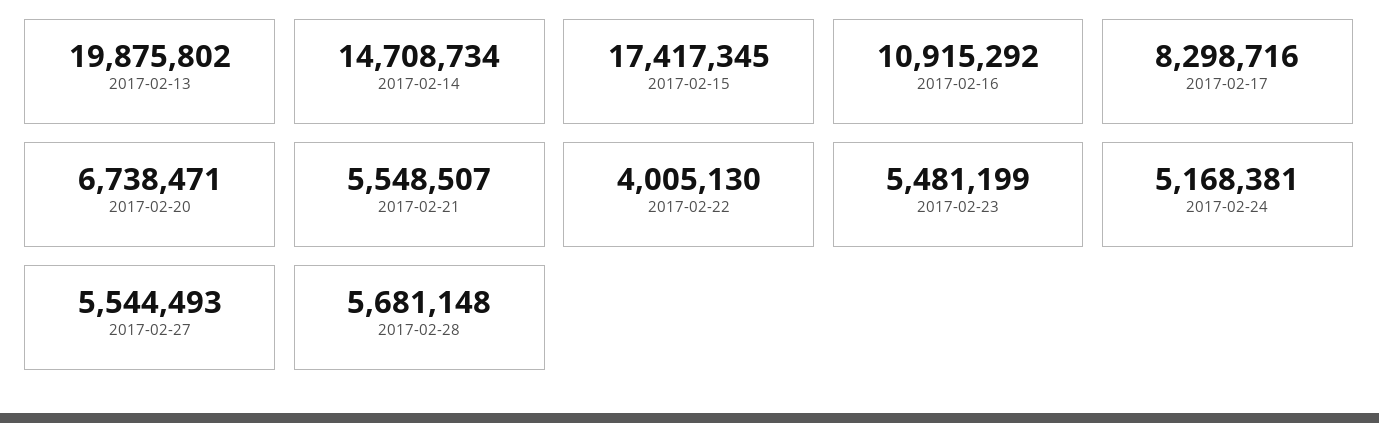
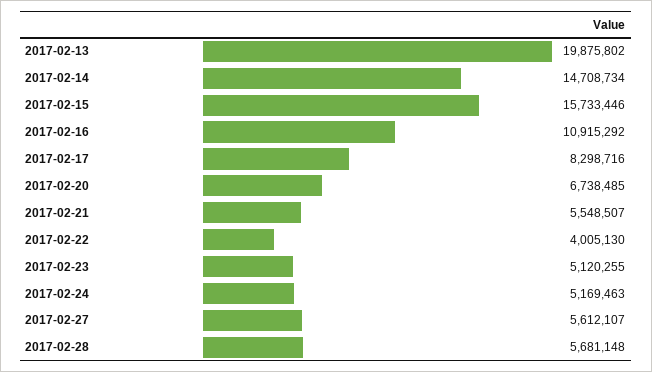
  {
    "2017-02-13": 19875802,
    "2017-02-14": 14708734,
-   "2017-02-15": 17417345,
+   "2017-02-15": 15733446,
    "2017-02-16": 10915292,
    "2017-02-17": 8298716,
-   "2017-02-20": 6738471,
+   "2017-02-20": 6738485,
    "2017-02-21": 5548507,
    "2017-02-22": 4005130,
-   "2017-02-23": 5481199,
+   "2017-02-23": 5120255,
-   "2017-02-24": 5168381,
+   "2017-02-24": 5169463,
-   "2017-02-27": 5544493,
+   "2017-02-27": 5612107,
    "2017-02-28": 5681148
  }

